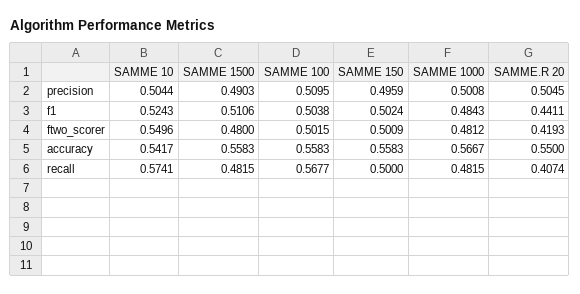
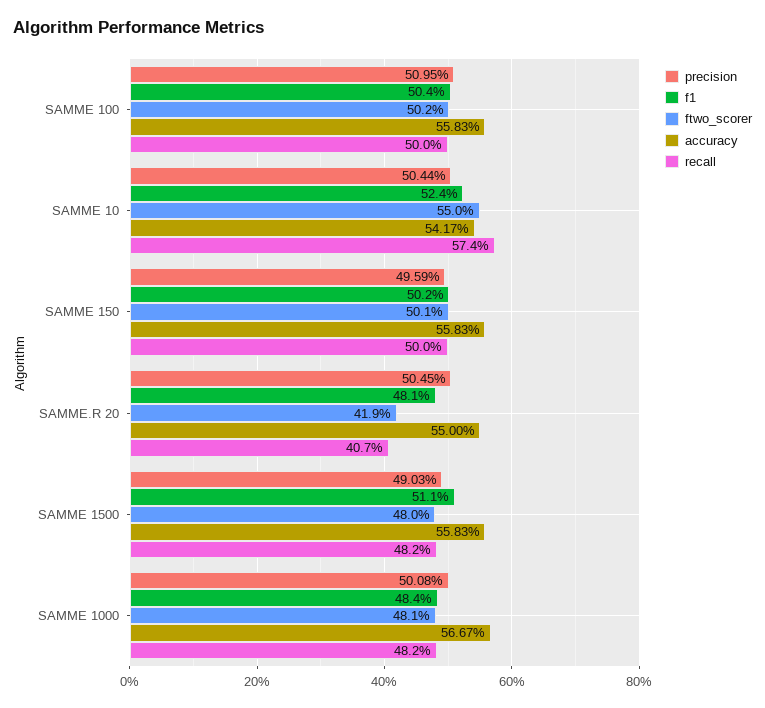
  {
    "precision": {
      "SAMME 10": 0.5044,
      "SAMME 1500": 0.4903,
      "SAMME 100": 0.5095,
      "SAMME 150": 0.4959,
      "SAMME 1000": 0.5008,
      "SAMME.R 20": 0.5045
    },
    "f1": {
      "SAMME 10": 0.5243,
      "SAMME 1500": 0.5106,
      "SAMME 100": 0.5038,
      "SAMME 150": 0.5024,
      "SAMME 1000": 0.4843,
-     "SAMME.R 20": 0.4411
+     "SAMME.R 20": 0.481
    },
    "ftwo_scorer": {
      "SAMME 10": 0.5496,
      "SAMME 1500": 0.48,
      "SAMME 100": 0.5015,
      "SAMME 150": 0.5009,
      "SAMME 1000": 0.4812,
      "SAMME.R 20": 0.4193
    },
    "accuracy": {
      "SAMME 10": 0.5417,
      "SAMME 1500": 0.5583,
      "SAMME 100": 0.5583,
      "SAMME 150": 0.5583,
      "SAMME 1000": 0.5667,
      "SAMME.R 20": 0.55
    },
    "recall": {
      "SAMME 10": 0.5741,
      "SAMME 1500": 0.4815,
-     "SAMME 100": 0.5677,
+     "SAMME 100": 0.5,
      "SAMME 150": 0.5,
      "SAMME 1000": 0.4815,
      "SAMME.R 20": 0.4074
    }
  }

